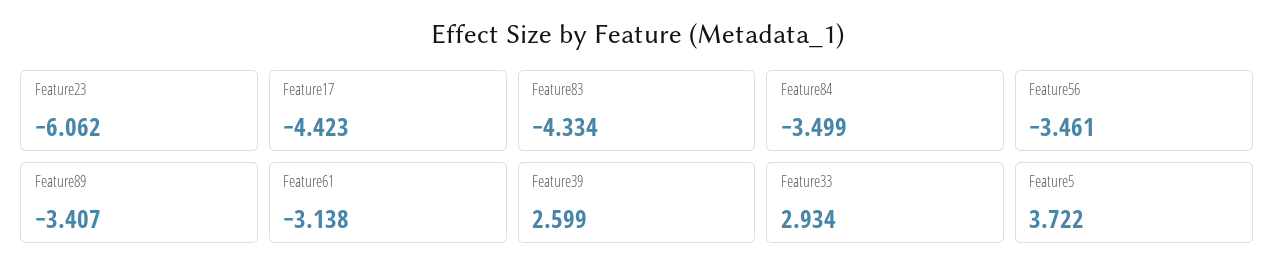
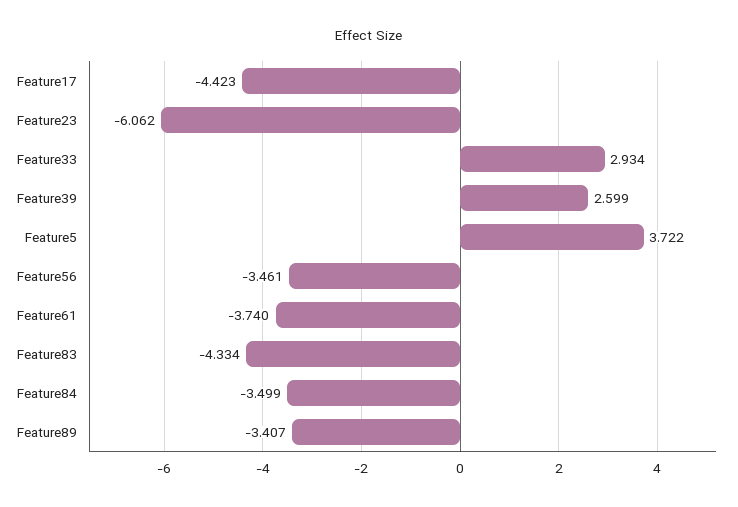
  {
    "Feature23": -6.062,
    "Feature17": -4.423,
    "Feature83": -4.334,
    "Feature84": -3.499,
    "Feature56": -3.461,
    "Feature89": -3.407,
-   "Feature61": -3.138,
+   "Feature61": -3.74,
    "Feature39": 2.599,
    "Feature33": 2.934,
    "Feature5": 3.722
  }

